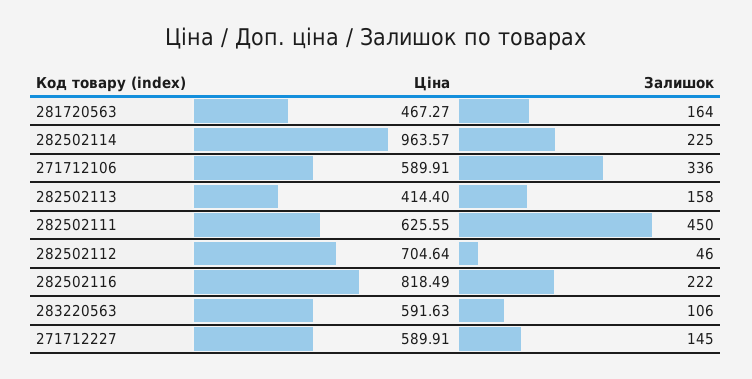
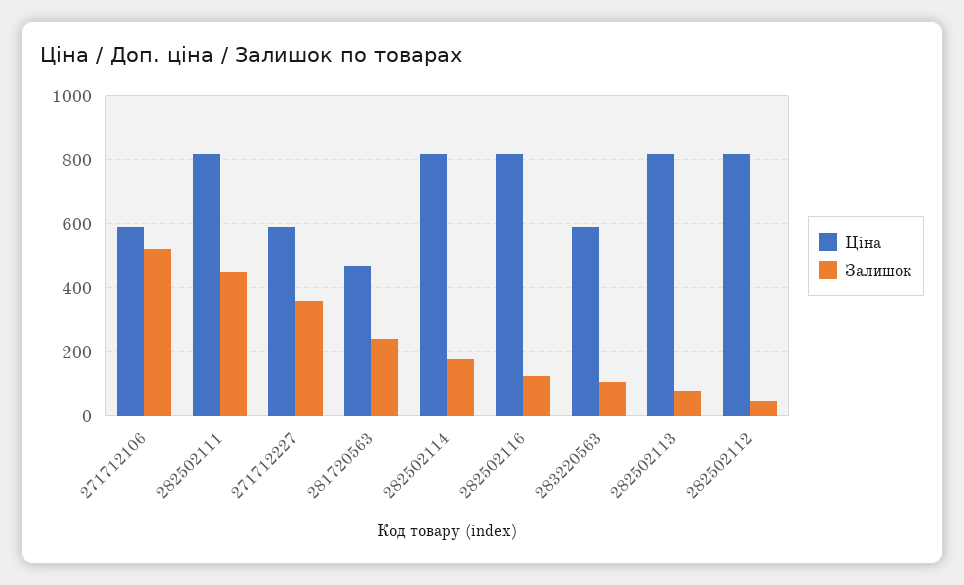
  {
    "Ціна": {
      "281720563": 467.27,
-     "282502114": 963.57,
+     "282502114": 820,
      "271712106": 589.91,
-     "282502113": 414.4,
+     "282502113": 820,
-     "282502111": 625.55,
+     "282502111": 820,
-     "282502112": 704.64,
+     "282502112": 820,
      "282502116": 818.49,
      "283220563": 591.63,
      "271712227": 589.91
    },
    "Залишок": {
-     "281720563": 164,
+     "281720563": 240,
-     "282502114": 225,
+     "282502114": 180,
-     "271712106": 336,
+     "271712106": 520,
-     "282502113": 158,
+     "282502113": 80,
      "282502111": 450,
      "282502112": 46,
-     "282502116": 222,
+     "282502116": 120,
      "283220563": 106,
-     "271712227": 145
+     "271712227": 360
    }
  }

